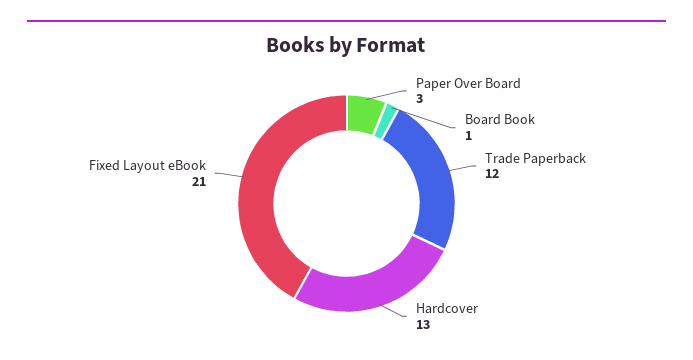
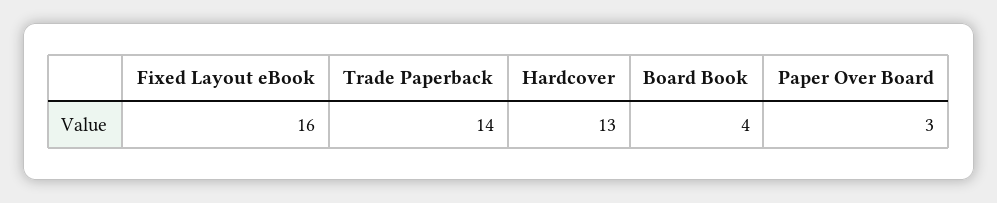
  {
    "Paper Over Board": 3,
-   "Board Book": 1,
+   "Board Book": 4,
-   "Trade Paperback": 12,
+   "Trade Paperback": 14,
    "Hardcover": 13,
-   "Fixed Layout eBook": 21
+   "Fixed Layout eBook": 16
  }

